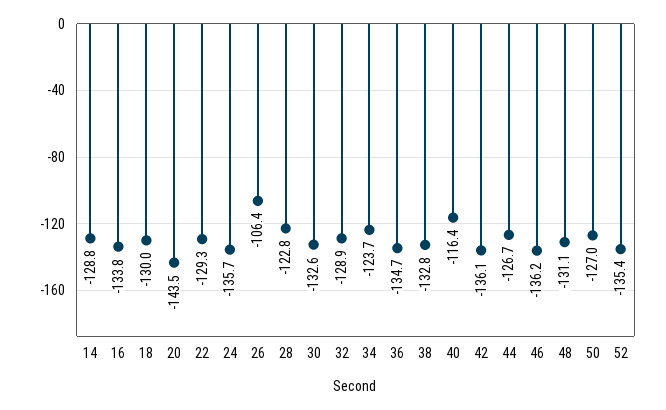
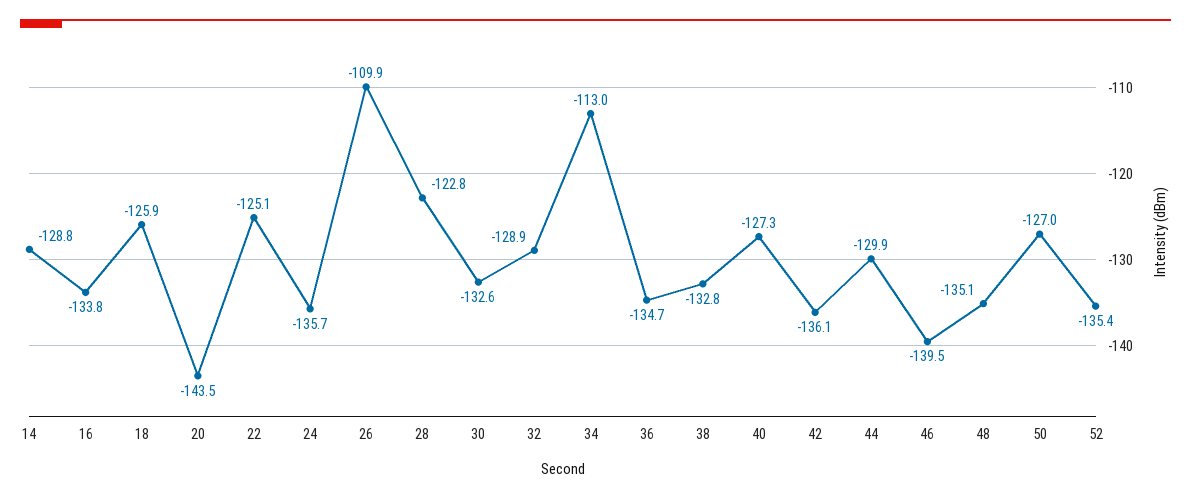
  {
    "14": -128.8,
    "16": -133.8,
-   "18": -130,
+   "18": -125.9,
    "20": -143.5,
-   "22": -129.3,
+   "22": -125.1,
    "24": -135.7,
-   "26": -106.4,
+   "26": -109.9,
    "28": -122.8,
    "30": -132.6,
    "32": -128.9,
-   "34": -123.7,
+   "34": -113,
    "36": -134.7,
    "38": -132.8,
-   "40": -116.4,
+   "40": -127.3,
    "42": -136.1,
-   "44": -126.7,
+   "44": -129.9,
-   "46": -136.2,
+   "46": -139.5,
-   "48": -131.1,
+   "48": -135.1,
    "50": -127,
    "52": -135.4
  }

